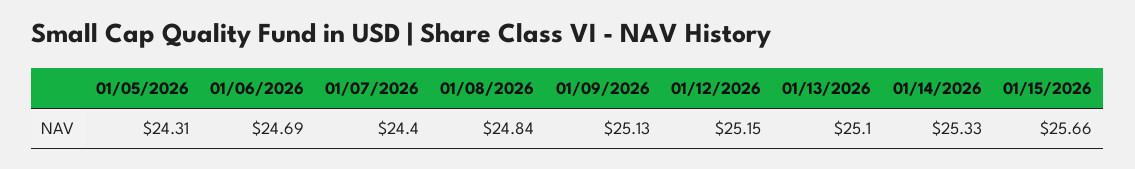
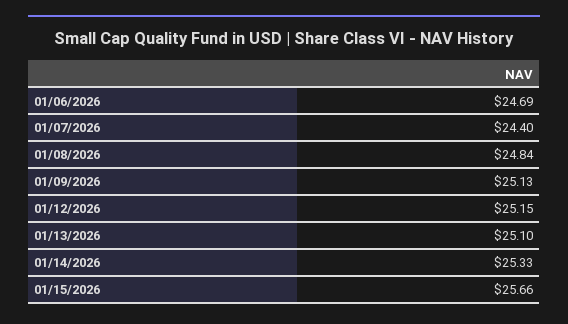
  {
-   "01/05/2026": 24.31,
    "01/06/2026": 24.69,
    "01/07/2026": 24.4,
    "01/08/2026": 24.84,
    "01/09/2026": 25.13,
    "01/12/2026": 25.15,
    "01/13/2026": 25.1,
    "01/14/2026": 25.33,
    "01/15/2026": 25.66
  }

